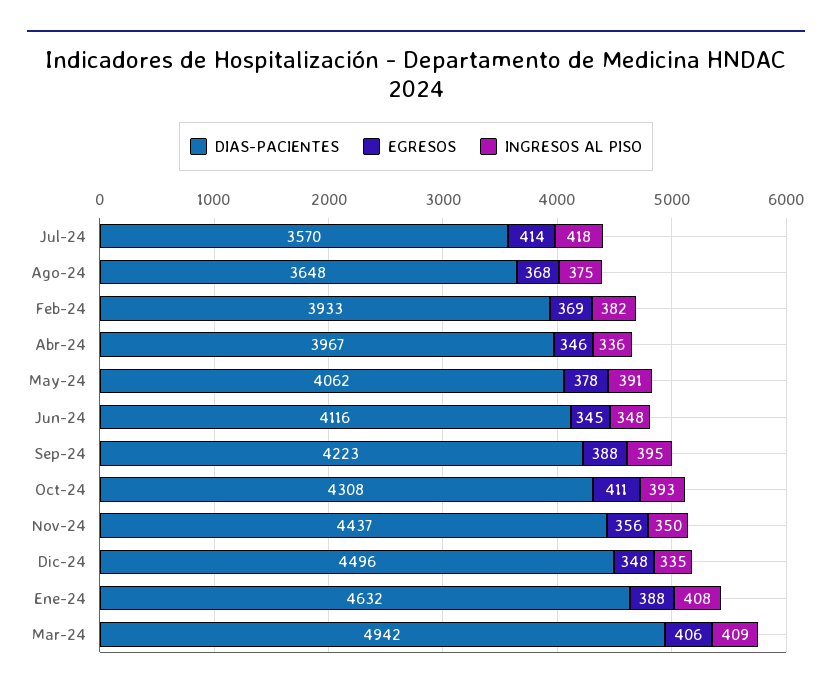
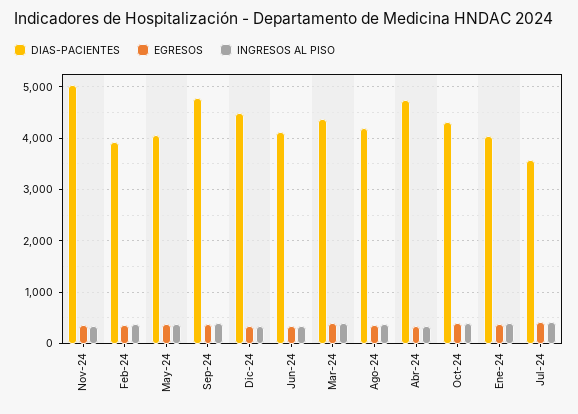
  {
    "DIAS-PACIENTES": {
      "Jul-24": 3570,
-     "Ago-24": 3648,
+     "Ago-24": 4200,
      "Feb-24": 3933,
-     "Abr-24": 3967,
+     "Abr-24": 4800,
      "May-24": 4062,
      "Jun-24": 4116,
-     "Sep-24": 4223,
+     "Sep-24": 4800,
      "Oct-24": 4308,
-     "Nov-24": 4437,
+     "Nov-24": 5000,
      "Dic-24": 4496,
-     "Ene-24": 4632,
+     "Ene-24": 4000,
-     "Mar-24": 4942
+     "Mar-24": 4400
    },
    "EGRESOS": {
      "Jul-24": 414,
      "Ago-24": 368,
      "Feb-24": 369,
      "Abr-24": 346,
      "May-24": 378,
      "Jun-24": 345,
      "Sep-24": 388,
      "Oct-24": 411,
      "Nov-24": 356,
      "Dic-24": 348,
      "Ene-24": 388,
      "Mar-24": 406
    },
    "INGRESOS AL PISO": {
      "Jul-24": 418,
      "Ago-24": 375,
      "Feb-24": 382,
      "Abr-24": 336,
      "May-24": 391,
      "Jun-24": 348,
      "Sep-24": 395,
      "Oct-24": 393,
      "Nov-24": 350,
      "Dic-24": 335,
      "Ene-24": 408,
      "Mar-24": 409
    }
  }

